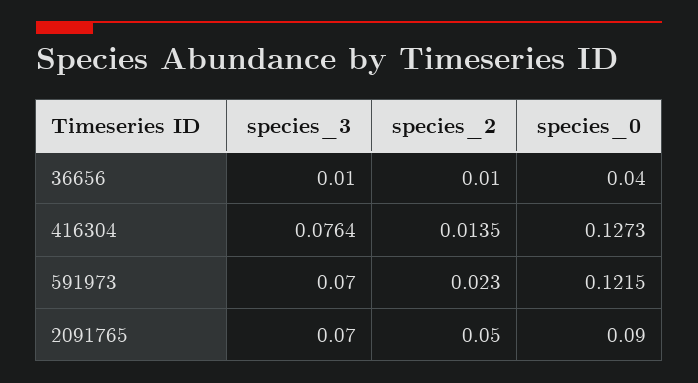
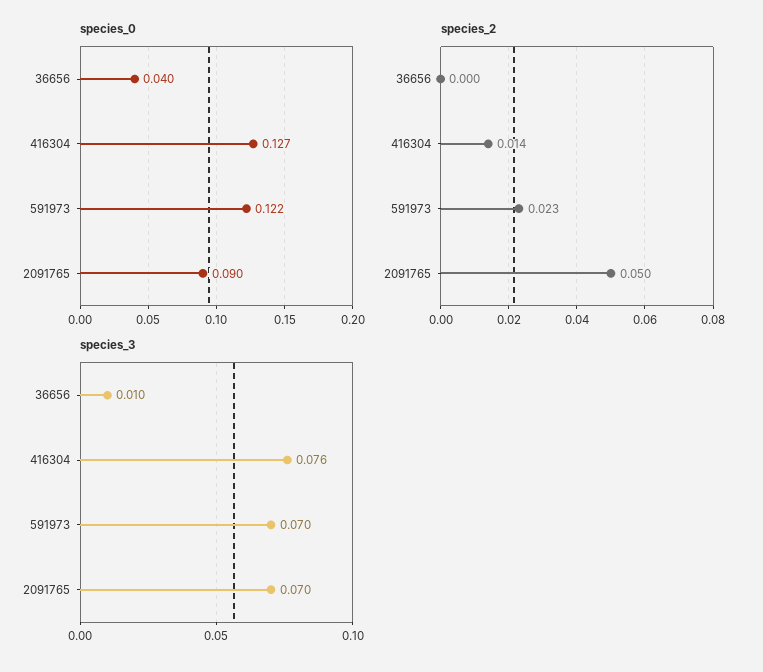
  {
    "species_3": {
      "36656": 0.01,
      "416304": 0.0764,
      "591973": 0.07,
      "2091765": 0.07
    },
    "species_2": {
-     "36656": 0.01,
+     "36656": 0,
      "416304": 0.0135,
      "591973": 0.023,
      "2091765": 0.05
    },
    "species_0": {
      "36656": 0.04,
      "416304": 0.1273,
      "591973": 0.1215,
      "2091765": 0.09
    }
  }

